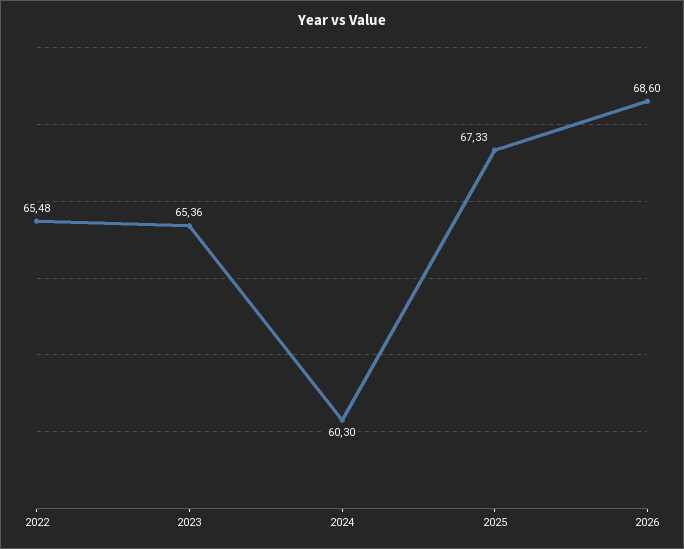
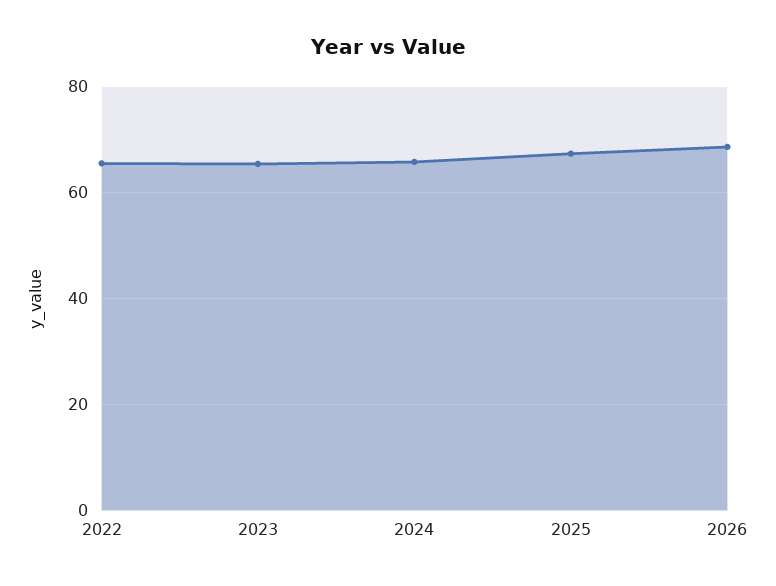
  {
    "2022": 65.48,
    "2023": 65.36,
-   "2024": 60.3,
+   "2024": 66,
    "2025": 67.33,
    "2026": 68.6
  }

